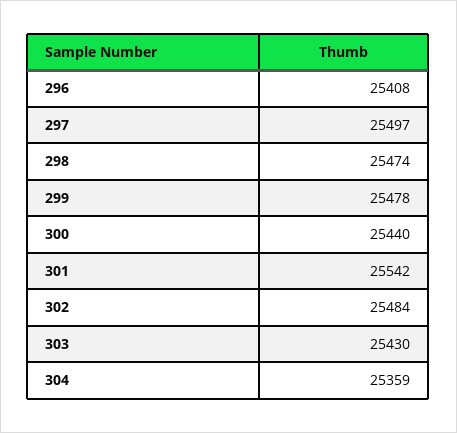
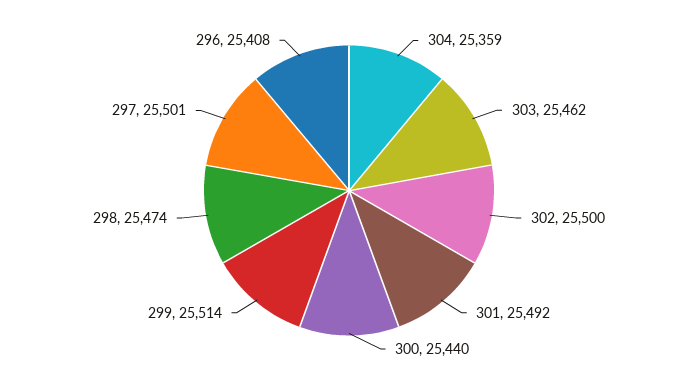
  {
    "296": 25408,
-   "297": 25497,
+   "297": 25501,
    "298": 25474,
-   "299": 25478,
+   "299": 25514,
    "300": 25440,
-   "301": 25542,
+   "301": 25492,
-   "302": 25484,
+   "302": 25500,
-   "303": 25430,
+   "303": 25462,
    "304": 25359
  }

